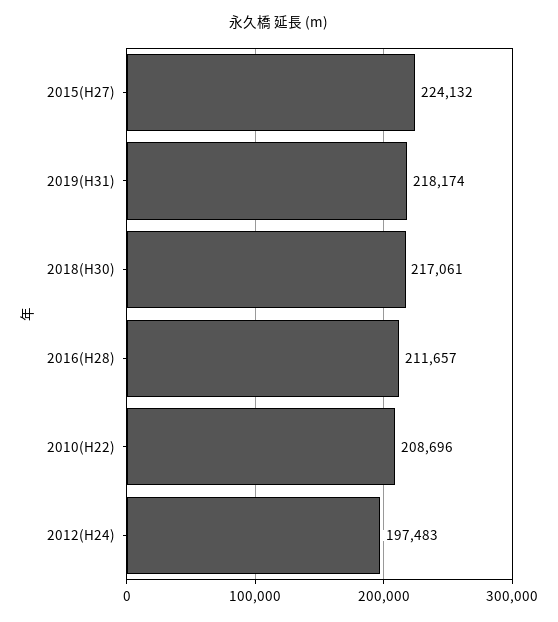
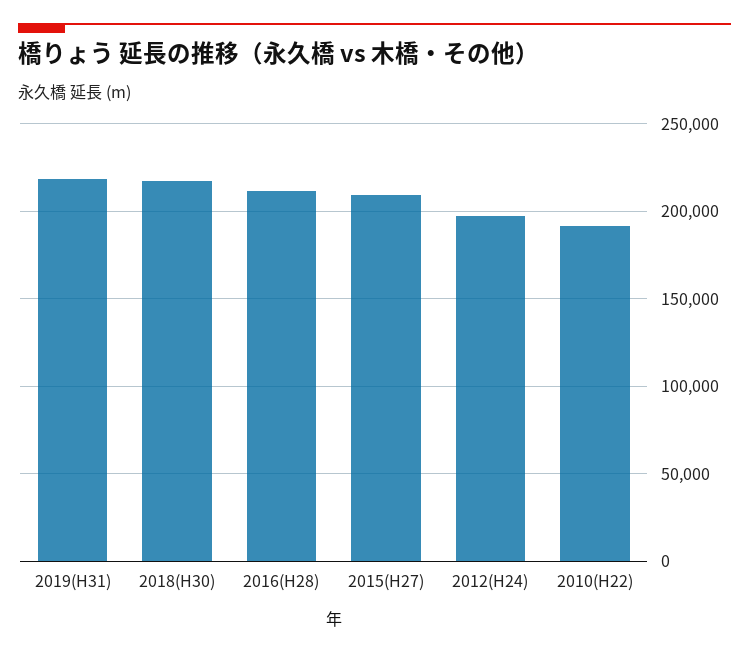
  {
-   "2015(H27)": 224132,
+   "2015(H27)": 210000,
    "2019(H31)": 218174,
    "2018(H30)": 217061,
    "2016(H28)": 211657,
-   "2010(H22)": 208696,
+   "2010(H22)": 190000,
    "2012(H24)": 197483
  }

